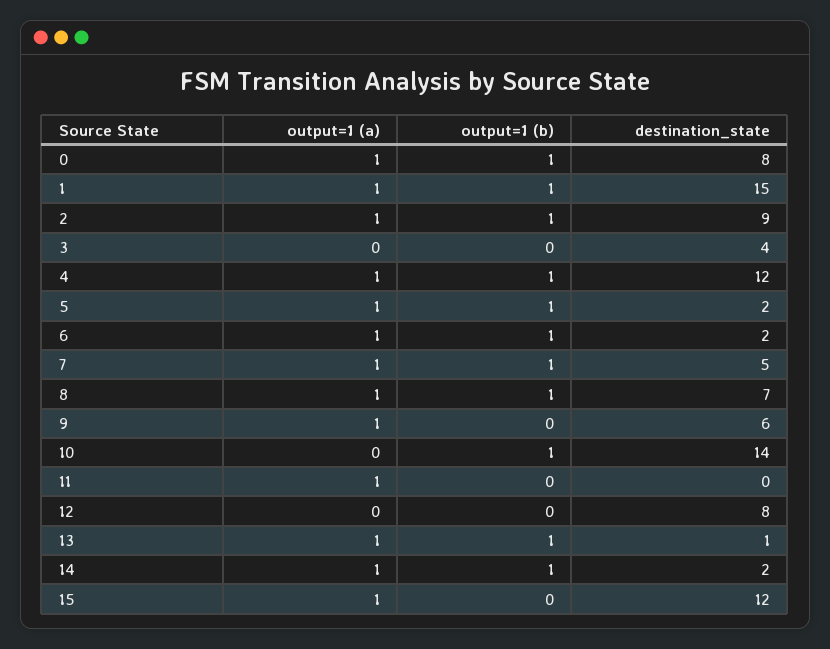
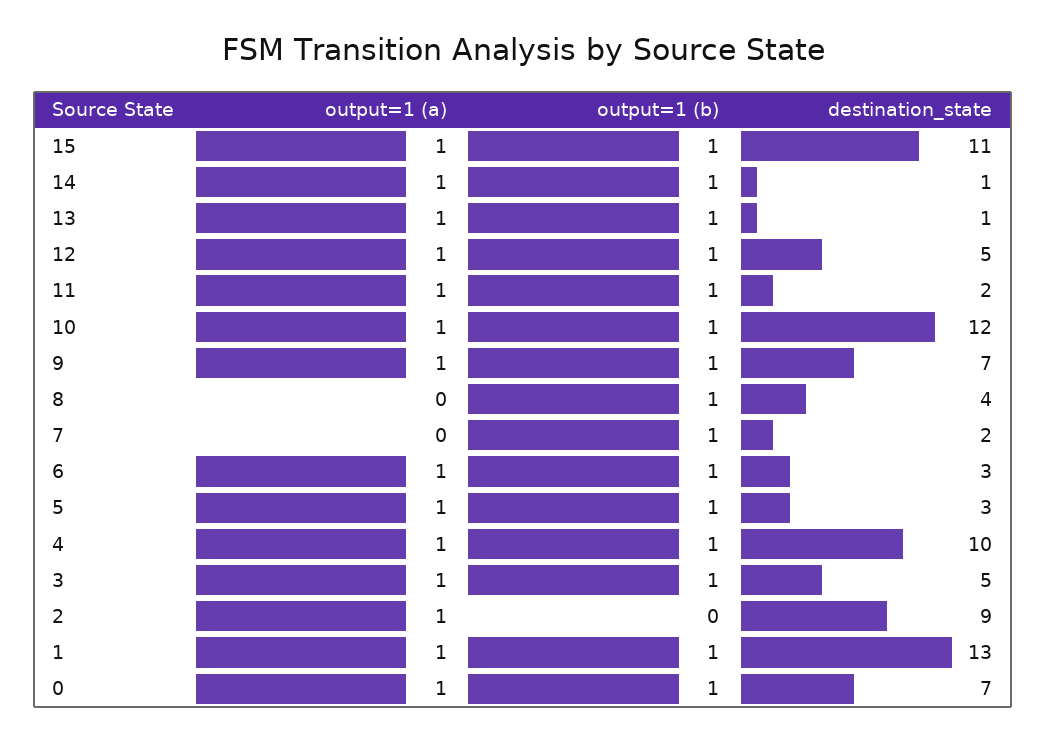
  {
    "output=1 (a)": {
      "0": 1,
      "1": 1,
      "2": 1,
-     "3": 0,
+     "3": 1,
      "4": 1,
      "5": 1,
      "6": 1,
-     "7": 1,
+     "7": 0,
-     "8": 1,
+     "8": 0,
      "9": 1,
-     "10": 0,
+     "10": 1,
      "11": 1,
-     "12": 0,
+     "12": 1,
      "13": 1,
      "14": 1,
      "15": 1
    },
    "output=1 (b)": {
      "0": 1,
      "1": 1,
-     "2": 1,
+     "2": 0,
-     "3": 0,
+     "3": 1,
      "4": 1,
      "5": 1,
      "6": 1,
      "7": 1,
      "8": 1,
-     "9": 0,
+     "9": 1,
      "10": 1,
-     "11": 0,
+     "11": 1,
-     "12": 0,
+     "12": 1,
      "13": 1,
      "14": 1,
-     "15": 0
+     "15": 1
    },
    "destination_state": {
-     "0": 8,
+     "0": 7,
-     "1": 15,
+     "1": 13,
      "2": 9,
-     "3": 4,
+     "3": 5,
-     "4": 12,
+     "4": 10,
-     "5": 2,
+     "5": 3,
-     "6": 2,
+     "6": 3,
-     "7": 5,
+     "7": 2,
-     "8": 7,
+     "8": 4,
-     "9": 6,
+     "9": 7,
-     "10": 14,
+     "10": 12,
-     "11": 0,
+     "11": 2,
-     "12": 8,
+     "12": 5,
      "13": 1,
-     "14": 2,
+     "14": 1,
-     "15": 12
+     "15": 11
    }
  }

